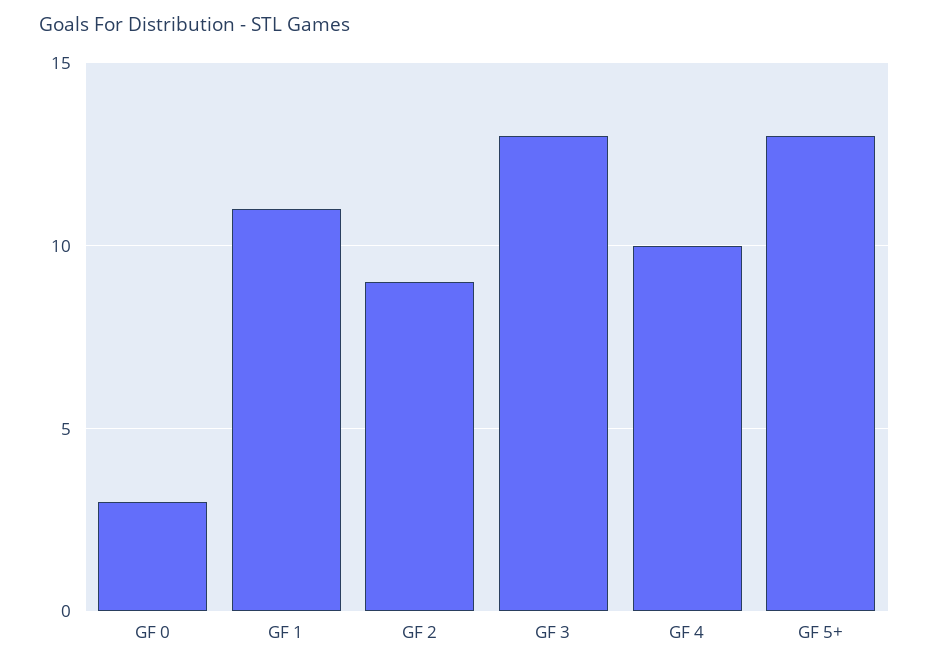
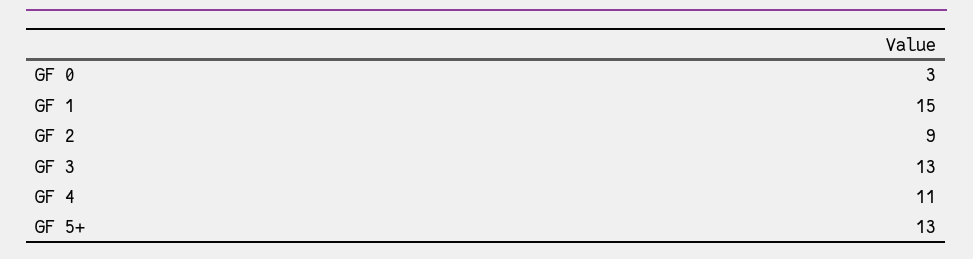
  {
    "GF 0": 3,
-   "GF 1": 11,
+   "GF 1": 15,
    "GF 2": 9,
    "GF 3": 13,
-   "GF 4": 10,
+   "GF 4": 11,
    "GF 5+": 13
  }

